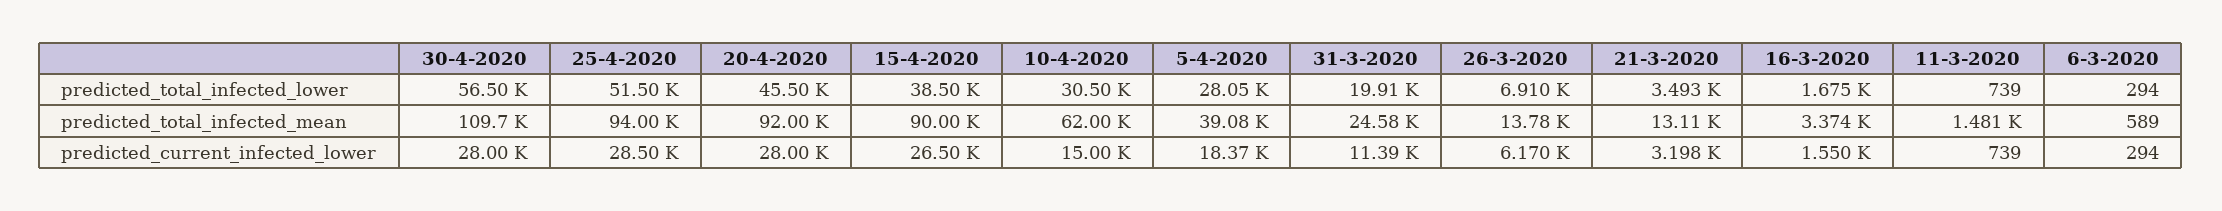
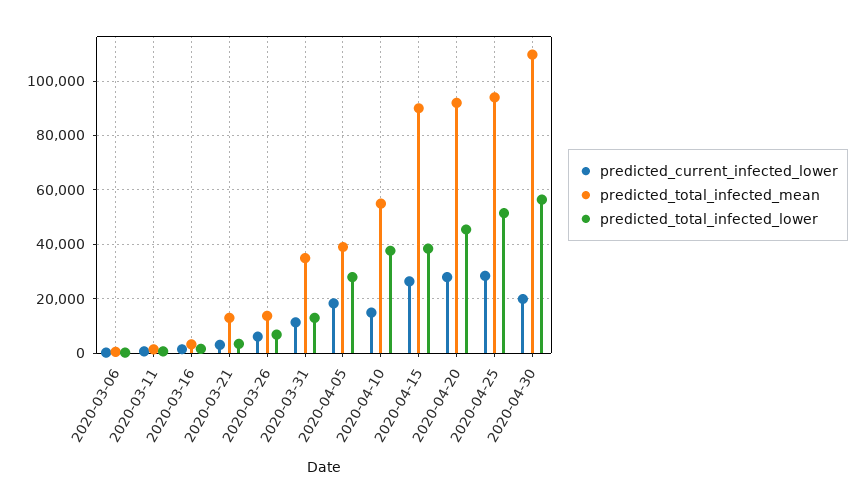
  {
    "predicted_total_infected_lower": {
      "30-4-2020": 56500,
      "25-4-2020": 51500,
      "20-4-2020": 45500,
      "15-4-2020": 38500,
-     "10-4-2020": 30500,
+     "10-4-2020": 37500,
      "5-4-2020": 28050,
-     "31-3-2020": 19910,
+     "31-3-2020": 12500,
      "26-3-2020": 6910,
      "21-3-2020": 3493,
      "16-3-2020": 1675,
      "11-3-2020": 739,
      "6-3-2020": 294
    },
    "predicted_total_infected_mean": {
      "30-4-2020": 109700,
      "25-4-2020": 94000,
      "20-4-2020": 92000,
      "15-4-2020": 90000,
-     "10-4-2020": 62000,
+     "10-4-2020": 55000,
      "5-4-2020": 39080,
-     "31-3-2020": 24580,
+     "31-3-2020": 35000,
      "26-3-2020": 13780,
      "21-3-2020": 13110,
      "16-3-2020": 3374,
      "11-3-2020": 1481,
      "6-3-2020": 589
    },
    "predicted_current_infected_lower": {
-     "30-4-2020": 28000,
+     "30-4-2020": 20000,
      "25-4-2020": 28500,
      "20-4-2020": 28000,
      "15-4-2020": 26500,
      "10-4-2020": 15000,
      "5-4-2020": 18370,
      "31-3-2020": 11390,
      "26-3-2020": 6170,
      "21-3-2020": 3198,
      "16-3-2020": 1550,
      "11-3-2020": 739,
      "6-3-2020": 294
    }
  }

